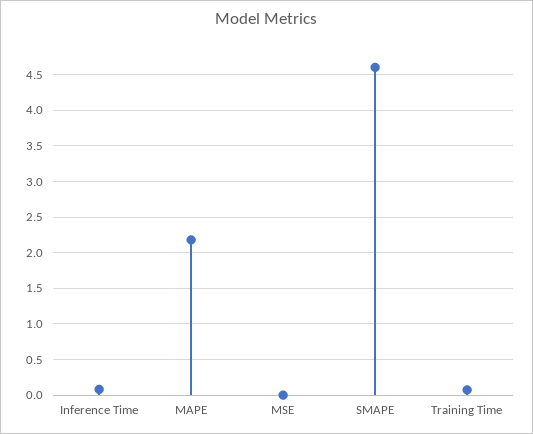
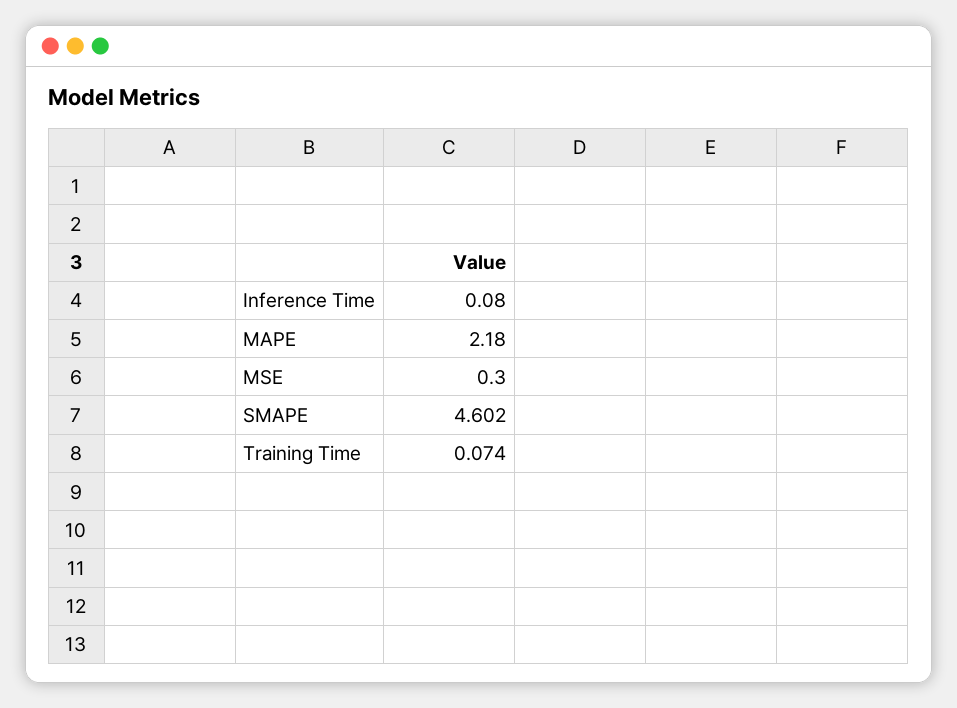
  {
    "Inference Time": 0.08,
    "MAPE": 2.18,
-   "MSE": 0,
+   "MSE": 0.3,
    "SMAPE": 4.602,
    "Training Time": 0.074
  }

